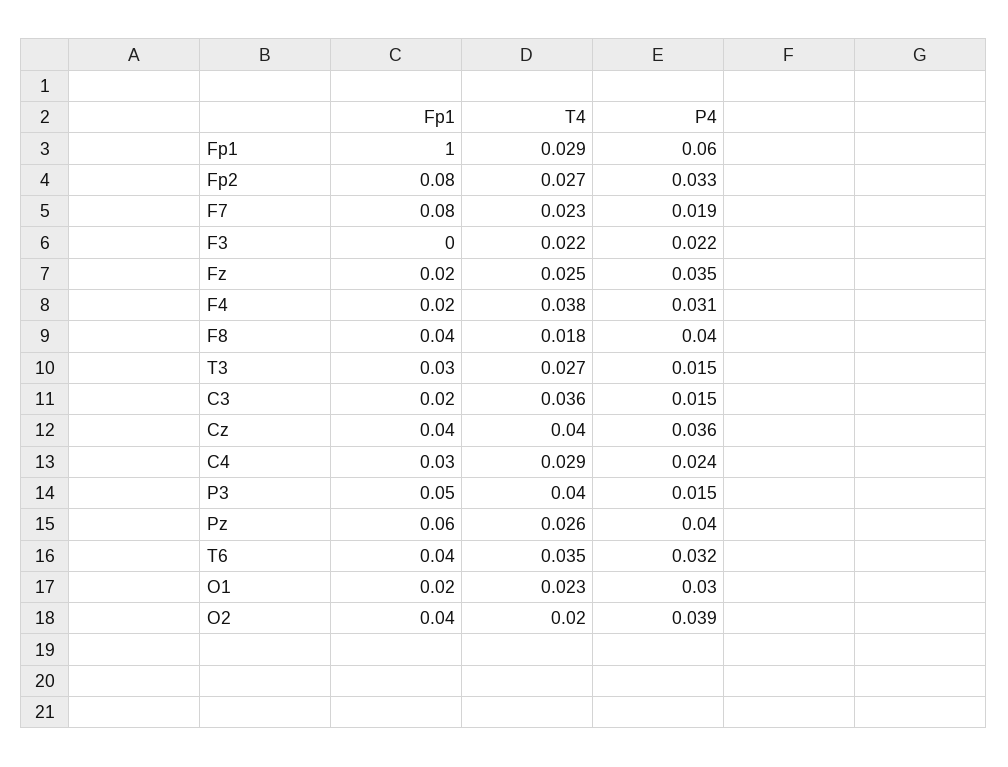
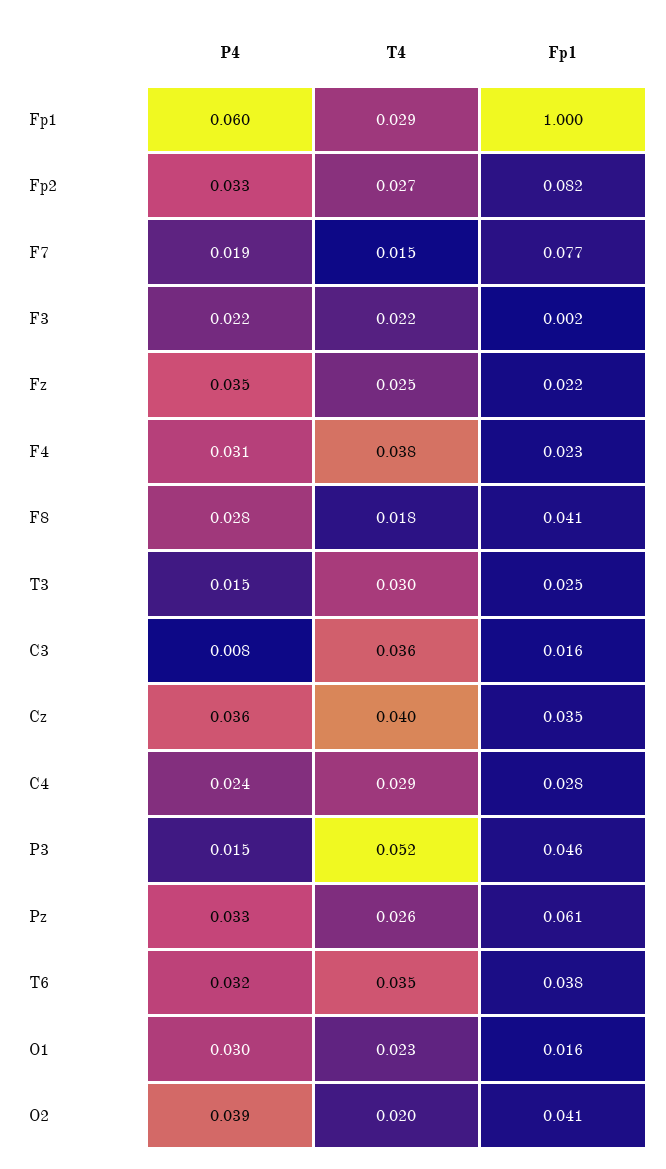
  {
    "Fp1": {
      "Fp1": 1,
      "Fp2": 0.082,
      "F7": 0.077,
      "F3": 0.002,
      "Fz": 0.022,
      "F4": 0.023,
      "F8": 0.041,
      "T3": 0.025,
      "C3": 0.016,
      "Cz": 0.035,
      "C4": 0.028,
      "P3": 0.046,
      "Pz": 0.061,
      "T6": 0.038,
      "O1": 0.016,
      "O2": 0.041
    },
    "T4": {
      "Fp1": 0.029,
      "Fp2": 0.027,
-     "F7": 0.023,
+     "F7": 0.015,
      "F3": 0.022,
      "Fz": 0.025,
      "F4": 0.038,
      "F8": 0.018,
-     "T3": 0.027,
+     "T3": 0.03,
      "C3": 0.036,
      "Cz": 0.04,
      "C4": 0.029,
-     "P3": 0.04,
+     "P3": 0.052,
      "Pz": 0.026,
      "T6": 0.035,
      "O1": 0.023,
      "O2": 0.02
    },
    "P4": {
      "Fp1": 0.06,
      "Fp2": 0.033,
      "F7": 0.019,
      "F3": 0.022,
      "Fz": 0.035,
      "F4": 0.031,
-     "F8": 0.04,
+     "F8": 0.028,
      "T3": 0.015,
-     "C3": 0.015,
+     "C3": 0.008,
      "Cz": 0.036,
      "C4": 0.024,
      "P3": 0.015,
-     "Pz": 0.04,
+     "Pz": 0.033,
      "T6": 0.032,
      "O1": 0.03,
      "O2": 0.039
    }
  }

